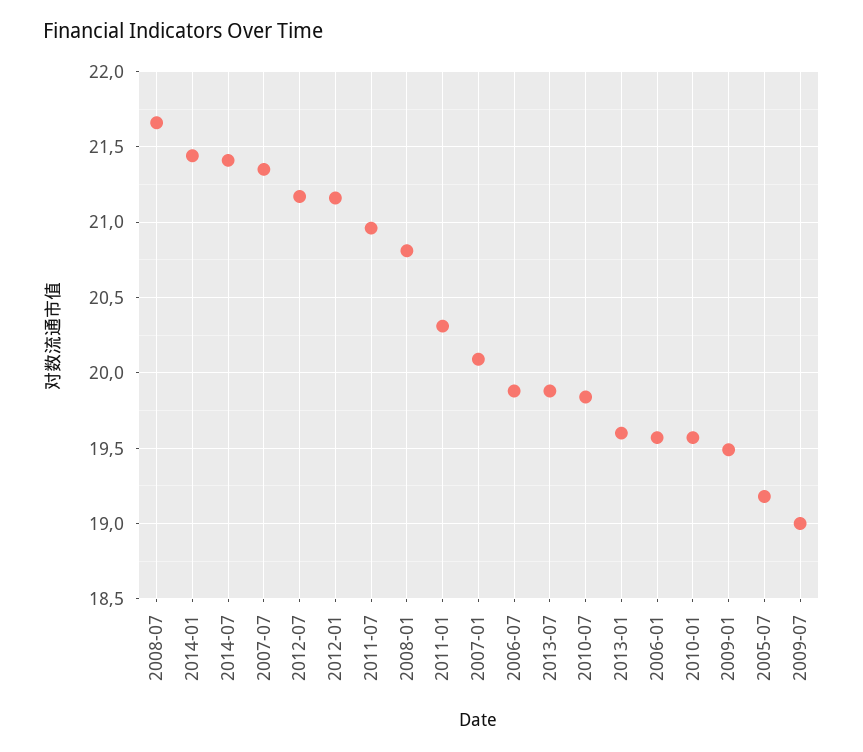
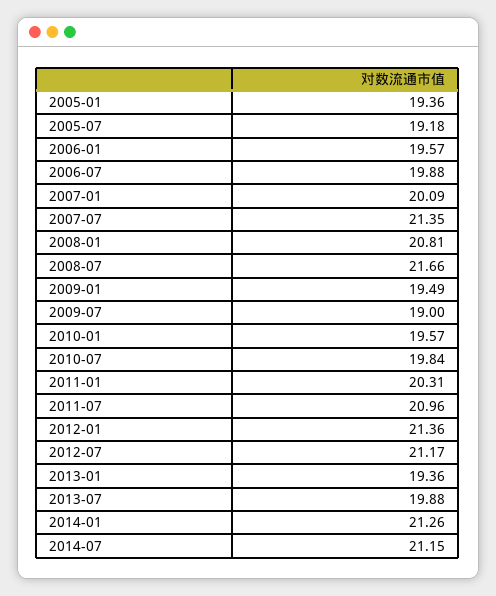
  {
    "2008-07": 21.66,
-   "2014-01": 21.45,
+   "2014-01": 21.26,
-   "2014-07": 21.4,
+   "2014-07": 21.15,
    "2007-07": 21.35,
    "2012-07": 21.17,
-   "2012-01": 21.15,
+   "2012-01": 21.36,
    "2011-07": 20.96,
    "2008-01": 20.81,
    "2011-01": 20.31,
    "2007-01": 20.09,
    "2006-07": 19.88,
    "2013-07": 19.88,
    "2010-07": 19.84,
-   "2013-01": 19.6,
+   "2013-01": 19.36,
    "2006-01": 19.57,
    "2010-01": 19.57,
    "2009-01": 19.49,
    "2005-07": 19.18,
-   "2009-07": 19
+   "2009-07": 19,
+   "2005-01": 19.36
  }

